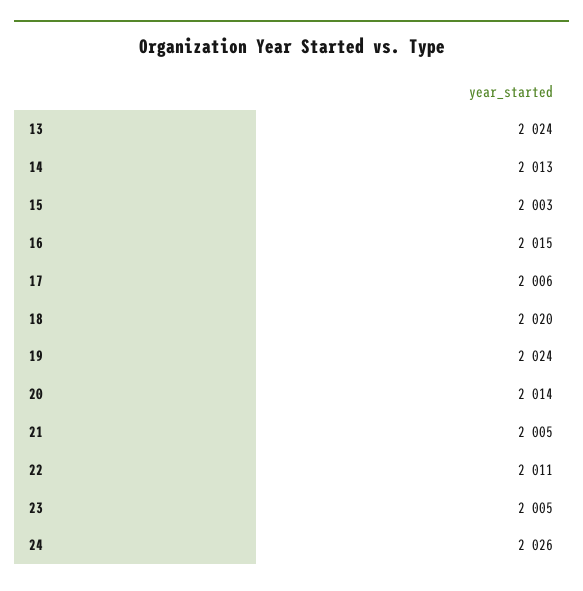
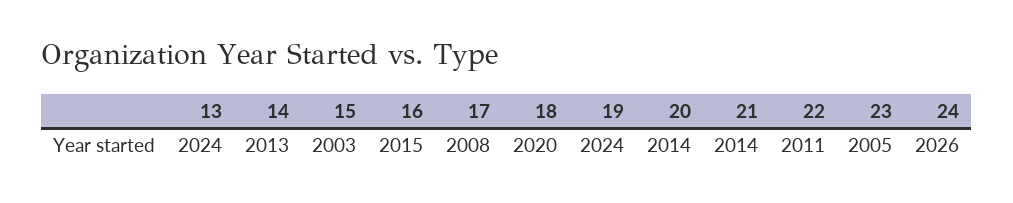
  {
    "13": 2024,
    "14": 2013,
    "15": 2003,
    "16": 2015,
-   "17": 2006,
+   "17": 2008,
    "18": 2020,
    "19": 2024,
    "20": 2014,
-   "21": 2005,
+   "21": 2014,
    "22": 2011,
    "23": 2005,
    "24": 2026
  }

